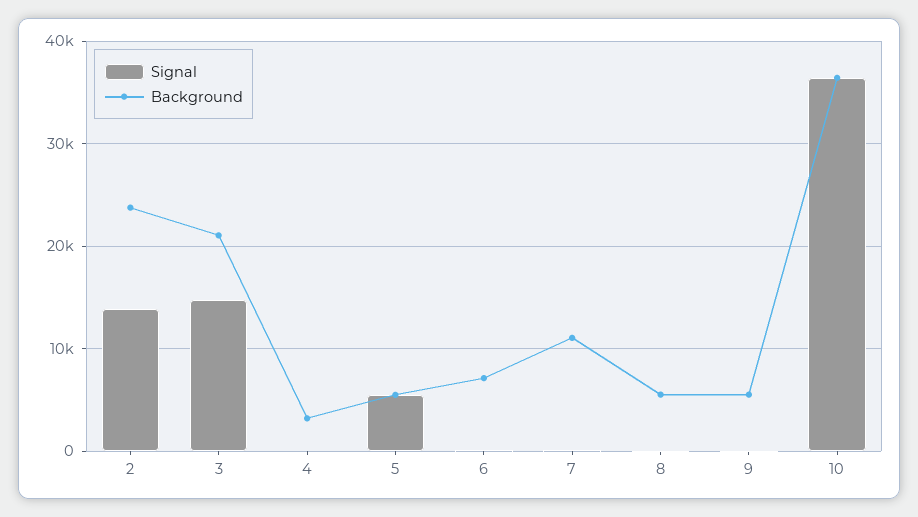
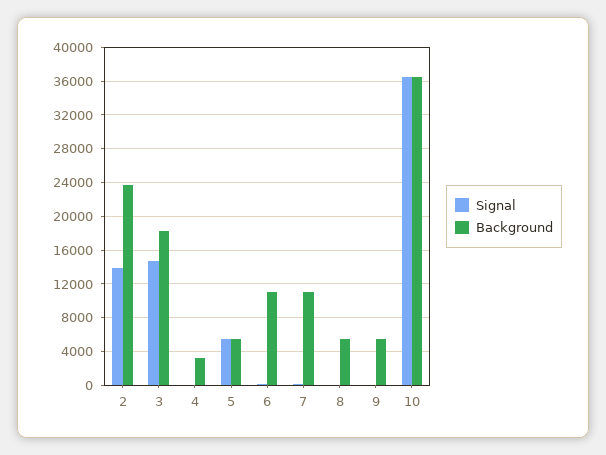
  {
    "Signal": {
      "2": 14000,
      "3": 15000,
      "4": 0,
      "5": 5000,
      "6": 0,
      "7": 0,
      "8": 0,
      "9": 0,
      "10": 36000
    },
    "Background": {
      "2": 24000,
-     "3": 21000,
+     "3": 18000,
      "4": 3000,
      "5": 5000,
-     "6": 7000,
+     "6": 11000,
      "7": 11000,
      "8": 6000,
      "9": 6000,
      "10": 36000
    }
  }

